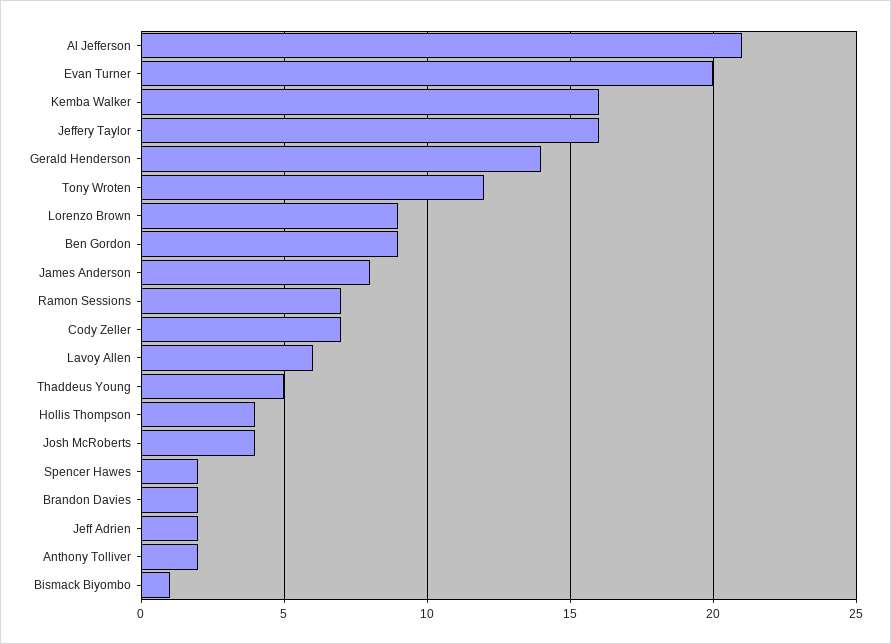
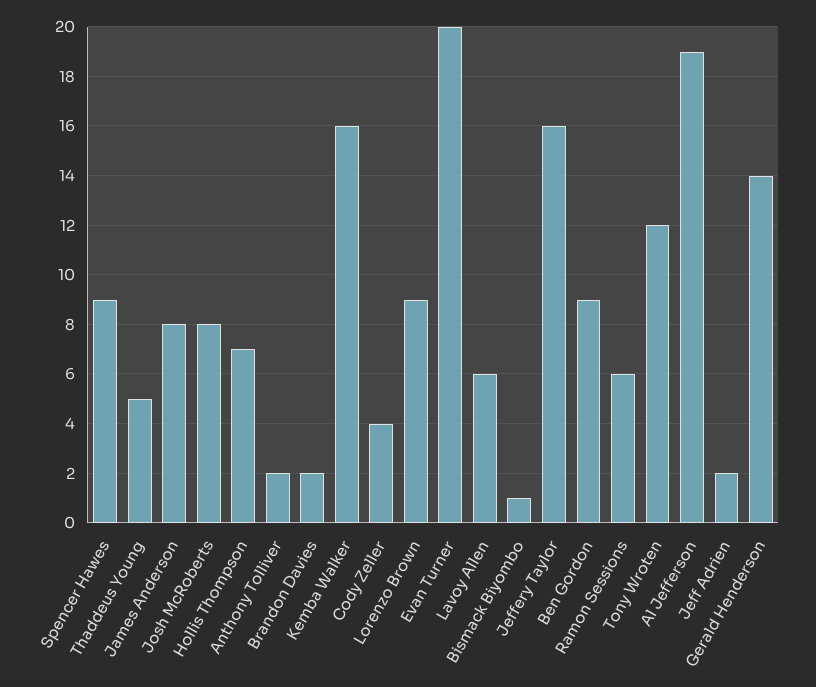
  {
-   "Al Jefferson": 21,
+   "Al Jefferson": 19,
    "Evan Turner": 20,
    "Kemba Walker": 16,
    "Jeffery Taylor": 16,
    "Gerald Henderson": 14,
    "Tony Wroten": 12,
    "Lorenzo Brown": 9,
    "Ben Gordon": 9,
    "James Anderson": 8,
-   "Ramon Sessions": 7,
+   "Ramon Sessions": 6,
-   "Cody Zeller": 7,
+   "Cody Zeller": 4,
    "Lavoy Allen": 6,
    "Thaddeus Young": 5,
-   "Hollis Thompson": 4,
+   "Hollis Thompson": 7,
-   "Josh McRoberts": 4,
+   "Josh McRoberts": 8,
-   "Spencer Hawes": 2,
+   "Spencer Hawes": 9,
    "Brandon Davies": 2,
    "Jeff Adrien": 2,
    "Anthony Tolliver": 2,
    "Bismack Biyombo": 1
  }

